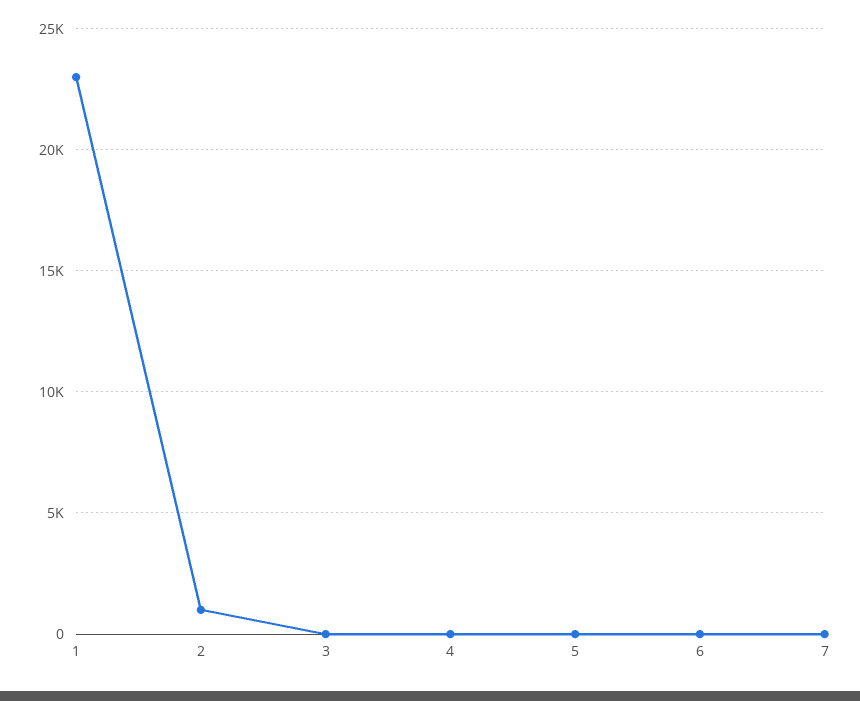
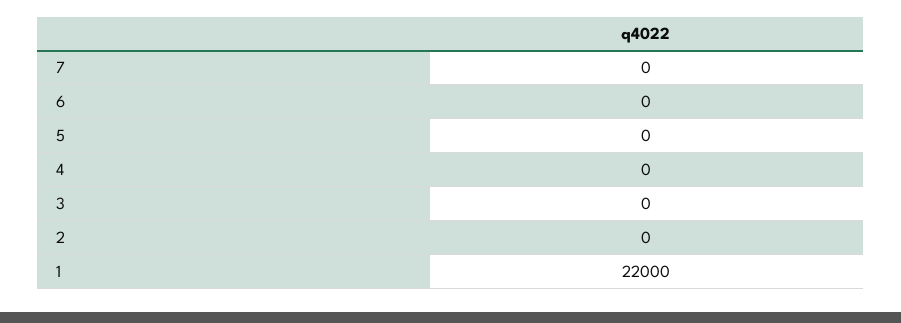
  {
-   "1": 23000,
+   "1": 22000,
-   "2": 1000,
+   "2": 0,
    "3": 0,
    "4": 0,
    "5": 0,
    "6": 0,
    "7": 0
  }

